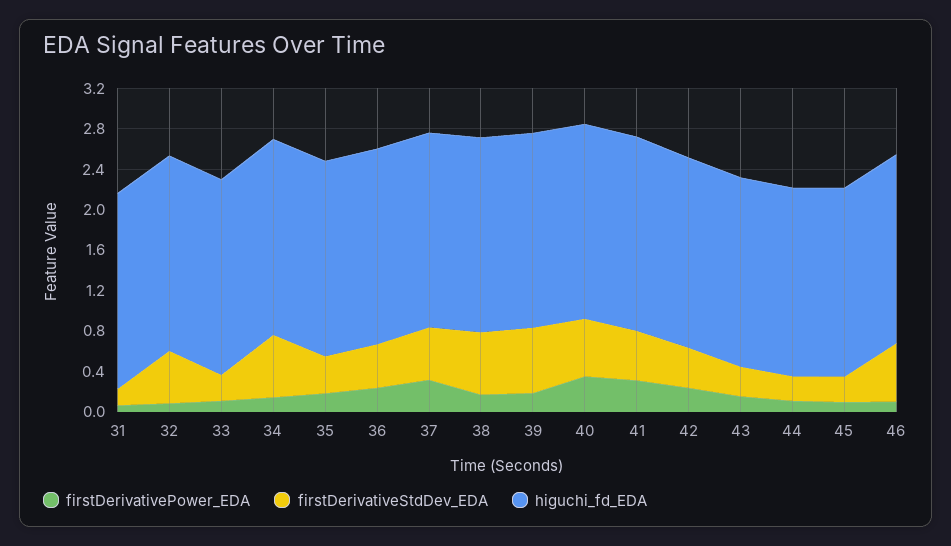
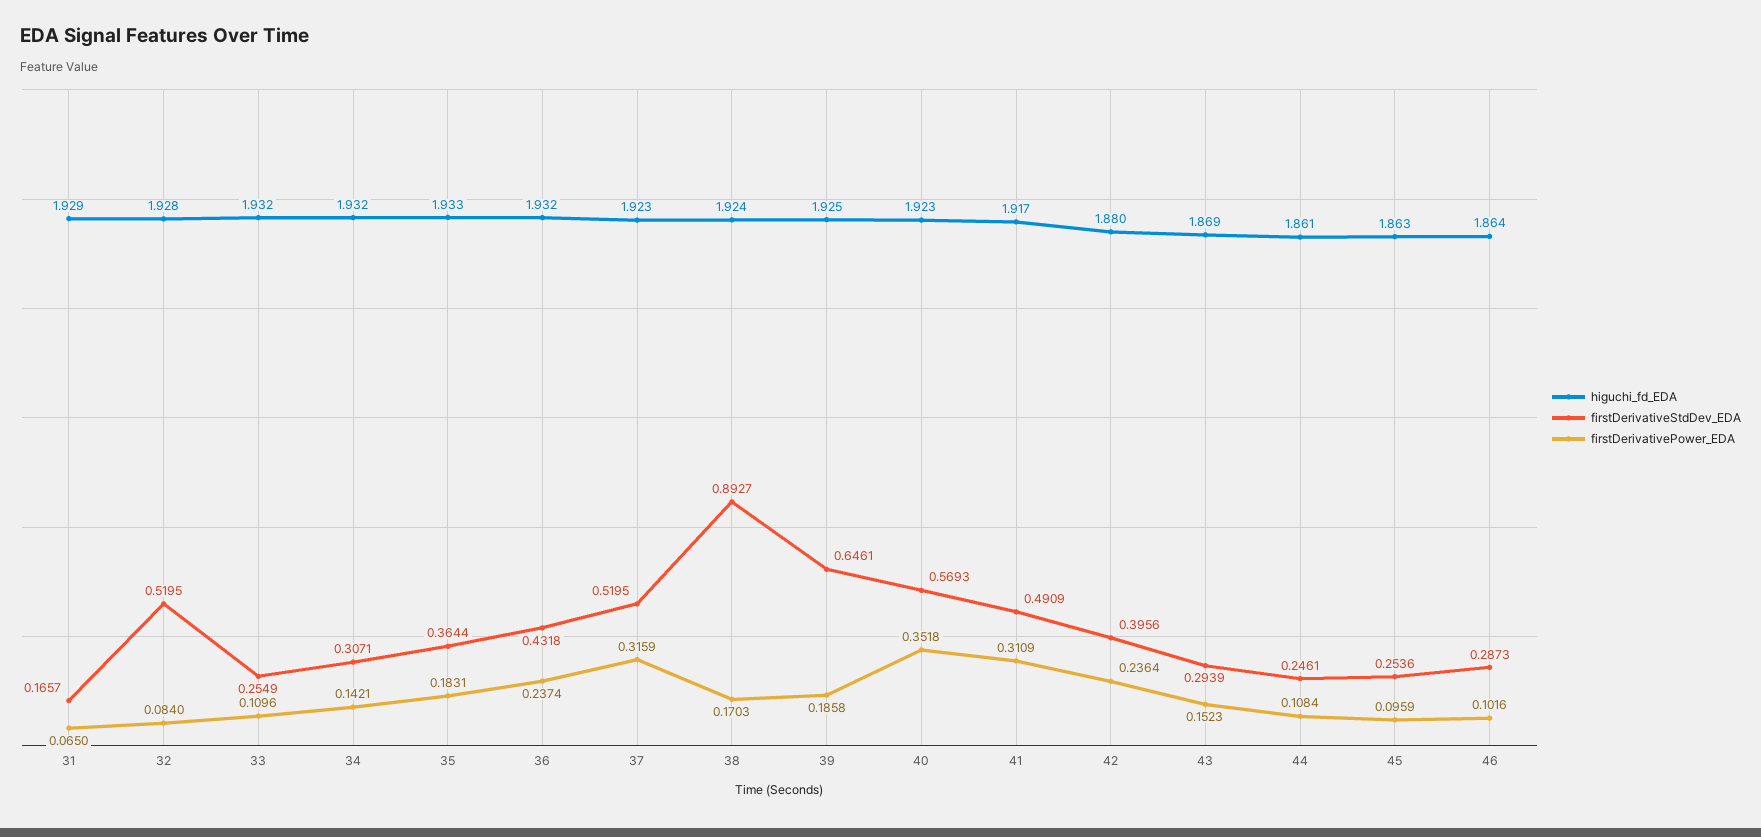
  {
    "firstDerivativePower_EDA": {
      "31": 0.065,
      "32": 0.084,
      "33": 0.1096,
      "34": 0.1421,
      "35": 0.1831,
      "36": 0.2374,
      "37": 0.3159,
      "38": 0.1703,
      "39": 0.1858,
      "40": 0.3518,
      "41": 0.3109,
      "42": 0.2364,
      "43": 0.1523,
      "44": 0.1084,
      "45": 0.0959,
      "46": 0.1016
    },
    "firstDerivativeStdDev_EDA": {
      "31": 0.1657,
      "32": 0.5195,
      "33": 0.2549,
-     "34": 0.6,
+     "34": 0.3071,
      "35": 0.3644,
      "36": 0.4318,
      "37": 0.5195,
-     "38": 0.6,
+     "38": 0.8927,
      "39": 0.6461,
      "40": 0.5693,
      "41": 0.4909,
      "42": 0.3956,
      "43": 0.2939,
      "44": 0.2461,
      "45": 0.2536,
-     "46": 0.6
+     "46": 0.2873
    },
    "higuchi_fd_EDA": {
      "31": 1.929,
      "32": 1.928,
      "33": 1.932,
      "34": 1.932,
      "35": 1.933,
      "36": 1.932,
      "37": 1.923,
      "38": 1.924,
      "39": 1.925,
      "40": 1.923,
      "41": 1.917,
      "42": 1.88,
      "43": 1.869,
      "44": 1.861,
      "45": 1.863,
      "46": 1.864
    }
  }

